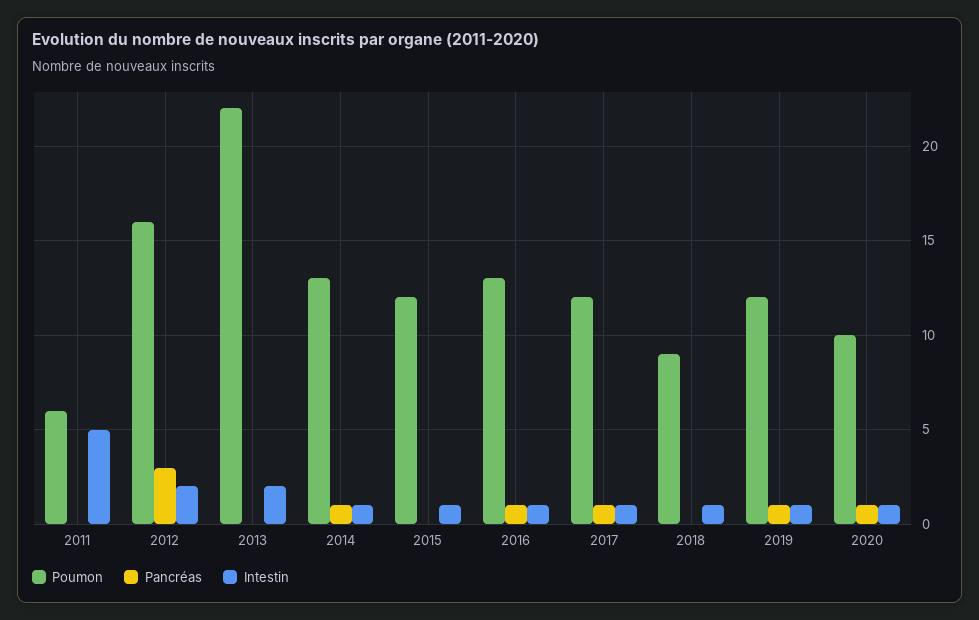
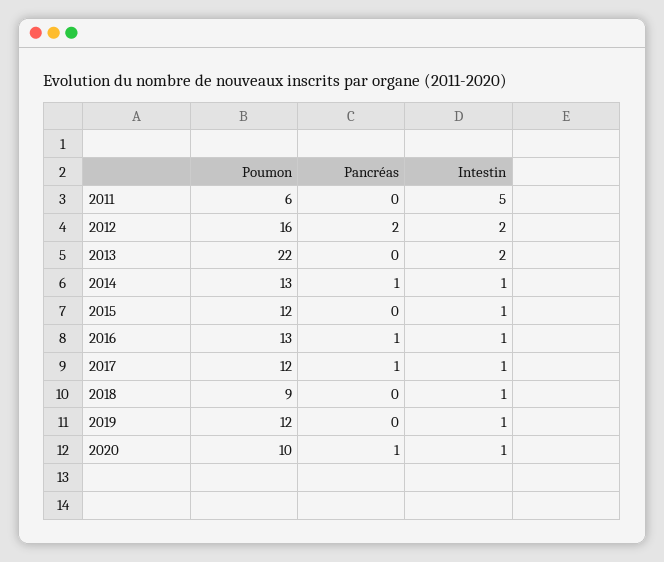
  {
    "Poumon": {
      "2011": 6,
      "2012": 16,
      "2013": 22,
      "2014": 13,
      "2015": 12,
      "2016": 13,
      "2017": 12,
      "2018": 9,
      "2019": 12,
      "2020": 10
    },
    "Pancréas": {
      "2011": 0,
-     "2012": 3,
+     "2012": 2,
      "2013": 0,
      "2014": 1,
      "2015": 0,
      "2016": 1,
      "2017": 1,
      "2018": 0,
-     "2019": 1,
+     "2019": 0,
      "2020": 1
    },
    "Intestin": {
      "2011": 5,
      "2012": 2,
      "2013": 2,
      "2014": 1,
      "2015": 1,
      "2016": 1,
      "2017": 1,
      "2018": 1,
      "2019": 1,
      "2020": 1
    }
  }

